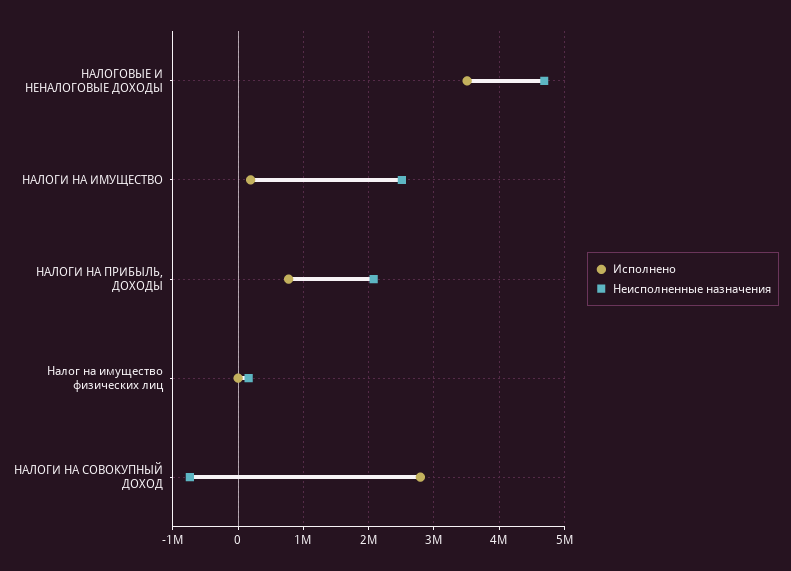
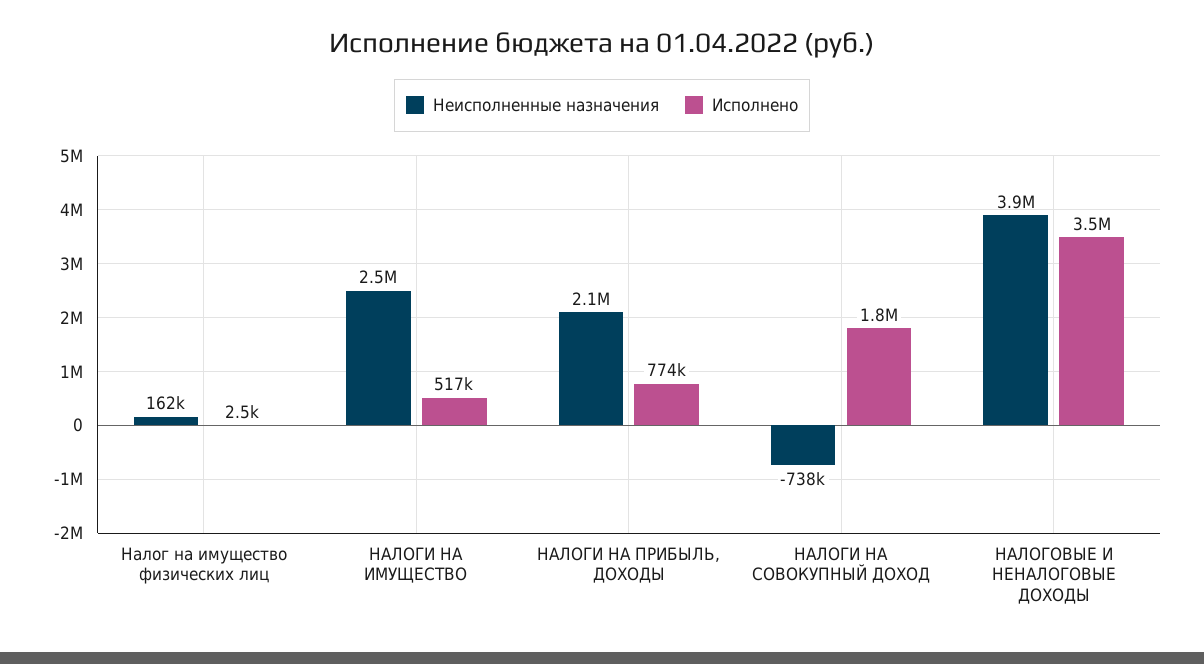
  {
    "Исполнено": {
      "НАЛОГОВЫЕ И НЕНАЛОГОВЫЕ ДОХОДЫ": 3500000,
-     "НАЛОГИ НА ИМУЩЕСТВО": 200000,
+     "НАЛОГИ НА ИМУЩЕСТВО": 517000,
      "НАЛОГИ НА ПРИБЫЛЬ, ДОХОДЫ": 774000,
      "Налог на имущество физических лиц": 2500,
-     "НАЛОГИ НА СОВОКУПНЫЙ ДОХОД": 2800000
+     "НАЛОГИ НА СОВОКУПНЫЙ ДОХОД": 1800000
    },
    "Неисполненные назначения": {
-     "НАЛОГОВЫЕ И НЕНАЛОГОВЫЕ ДОХОДЫ": 4700000,
+     "НАЛОГОВЫЕ И НЕНАЛОГОВЫЕ ДОХОДЫ": 3900000,
      "НАЛОГИ НА ИМУЩЕСТВО": 2500000,
      "НАЛОГИ НА ПРИБЫЛЬ, ДОХОДЫ": 2100000,
      "Налог на имущество физических лиц": 162000,
      "НАЛОГИ НА СОВОКУПНЫЙ ДОХОД": -738000
    }
  }

